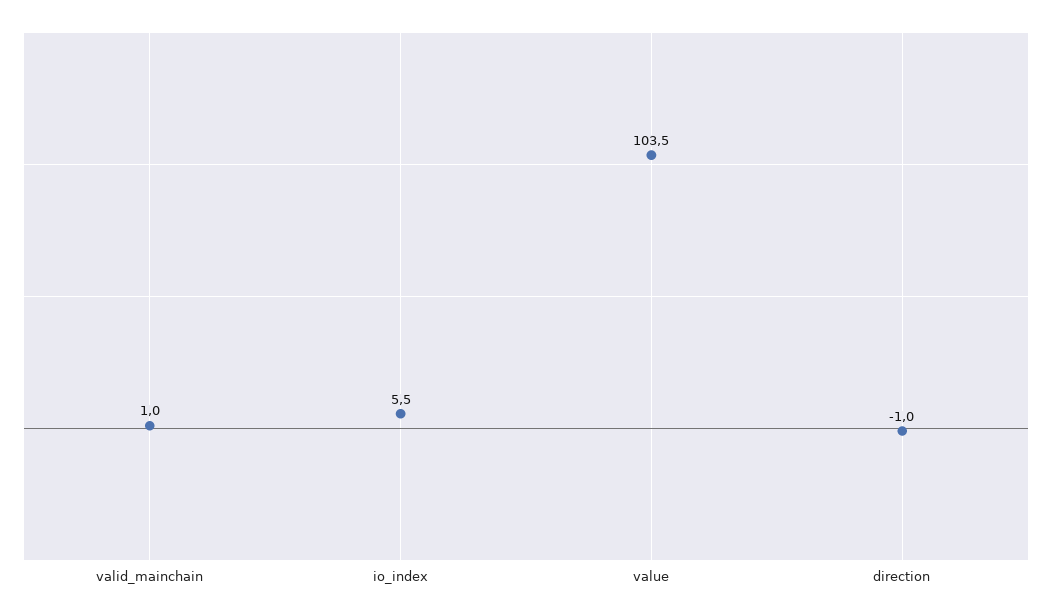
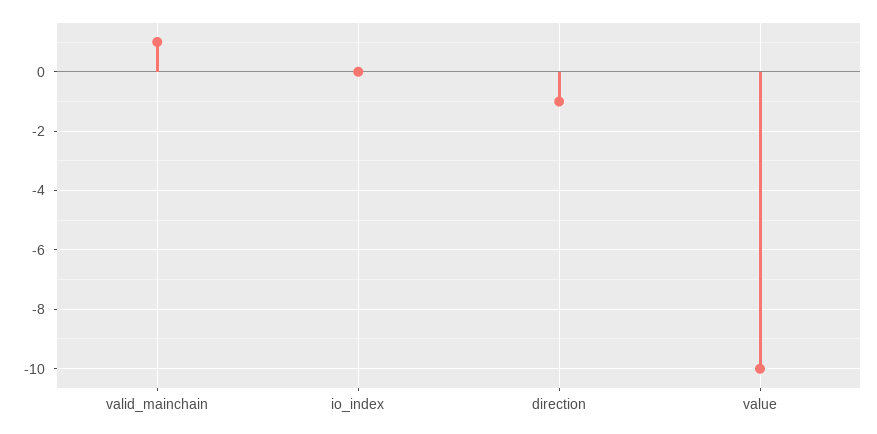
  {
    "valid_mainchain": 1,
-   "io_index": 5.5,
+   "io_index": 0,
-   "value": 103.5,
+   "value": -10,
    "direction": -1
  }

